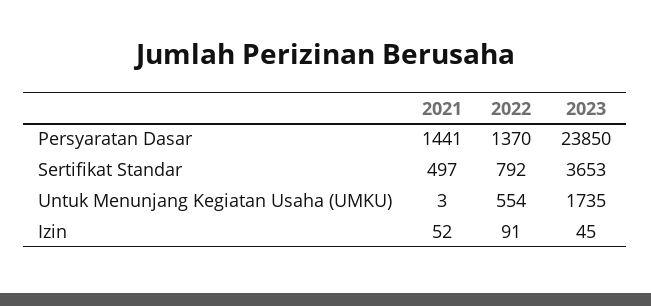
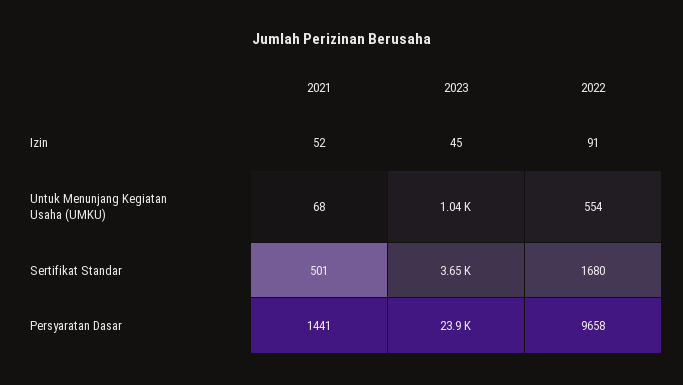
  {
    "2021": {
      "Persyaratan Dasar": 1441,
-     "Sertifikat Standar": 497,
+     "Sertifikat Standar": 501,
-     "Untuk Menunjang Kegiatan Usaha (UMKU)": 3,
+     "Untuk Menunjang Kegiatan Usaha (UMKU)": 68,
      "Izin": 52
    },
    "2022": {
-     "Persyaratan Dasar": 1370,
+     "Persyaratan Dasar": 9658,
-     "Sertifikat Standar": 792,
+     "Sertifikat Standar": 1680,
      "Untuk Menunjang Kegiatan Usaha (UMKU)": 554,
      "Izin": 91
    },
    "2023": {
      "Persyaratan Dasar": 23850,
      "Sertifikat Standar": 3653,
-     "Untuk Menunjang Kegiatan Usaha (UMKU)": 1735,
+     "Untuk Menunjang Kegiatan Usaha (UMKU)": 1040,
      "Izin": 45
    }
  }

